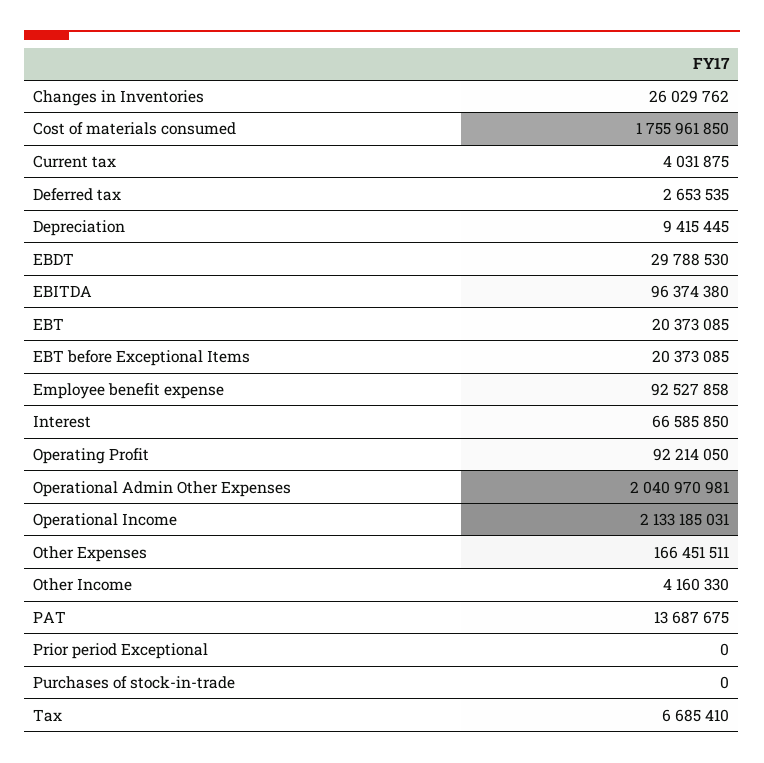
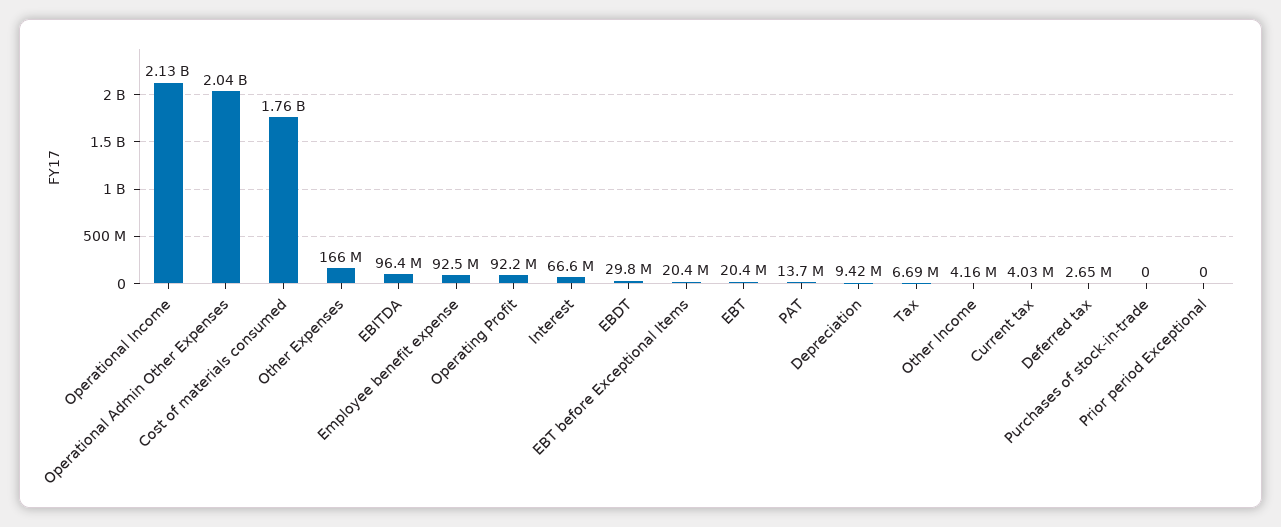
  {
-   "Changes in Inventories": 26029762,
    "Cost of materials consumed": 1755961850,
    "Current tax": 4031875,
    "Deferred tax": 2653535,
    "Depreciation": 9415445,
    "EBDT": 29788530,
    "EBITDA": 96374380,
    "EBT": 20373085,
    "EBT before Exceptional Items": 20373085,
    "Employee benefit expense": 92527858,
    "Interest": 66585850,
    "Operating Profit": 92214050,
    "Operational Admin Other Expenses": 2040970981,
    "Operational Income": 2133185031,
    "Other Expenses": 166451511,
    "Other Income": 4160330,
    "PAT": 13687675,
    "Prior period Exceptional": 0,
    "Purchases of stock-in-trade": 0,
    "Tax": 6685410
  }

